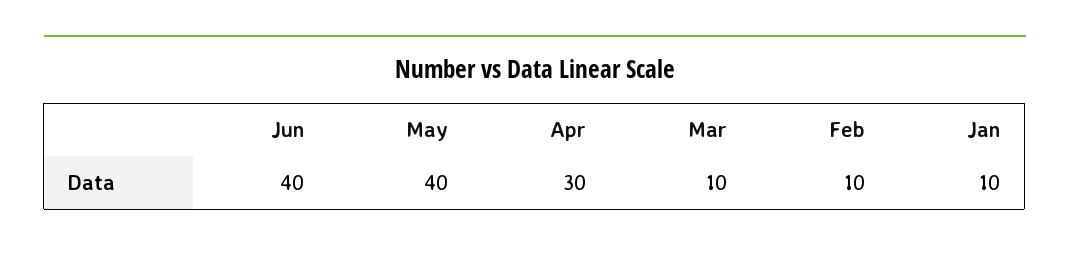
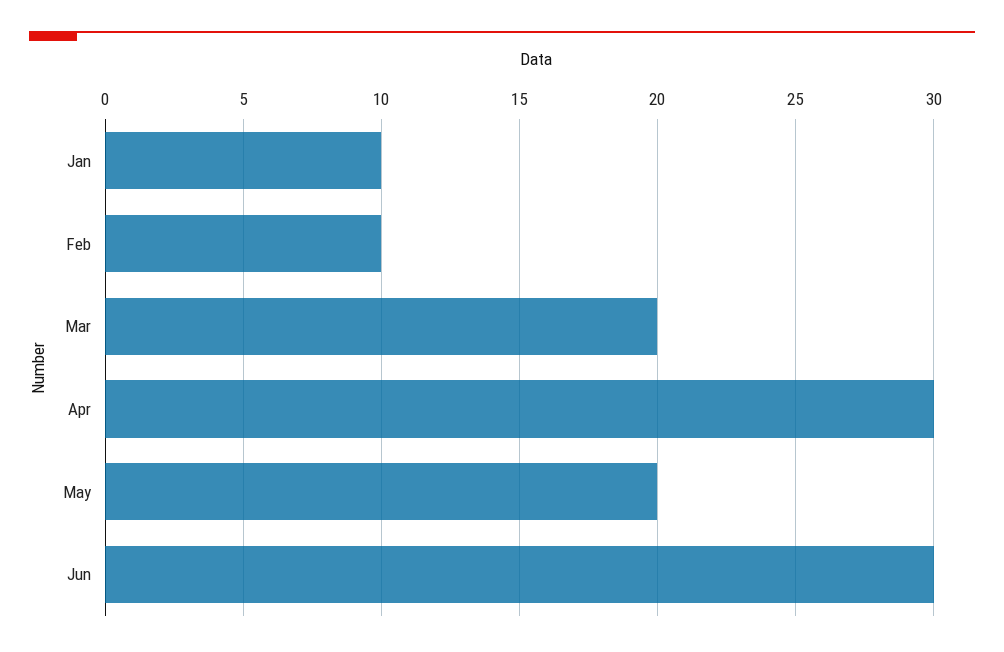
  {
-   "Jun": 40,
+   "Jun": 30,
-   "May": 40,
+   "May": 20,
    "Apr": 30,
-   "Mar": 10,
+   "Mar": 20,
    "Feb": 10,
    "Jan": 10
  }

